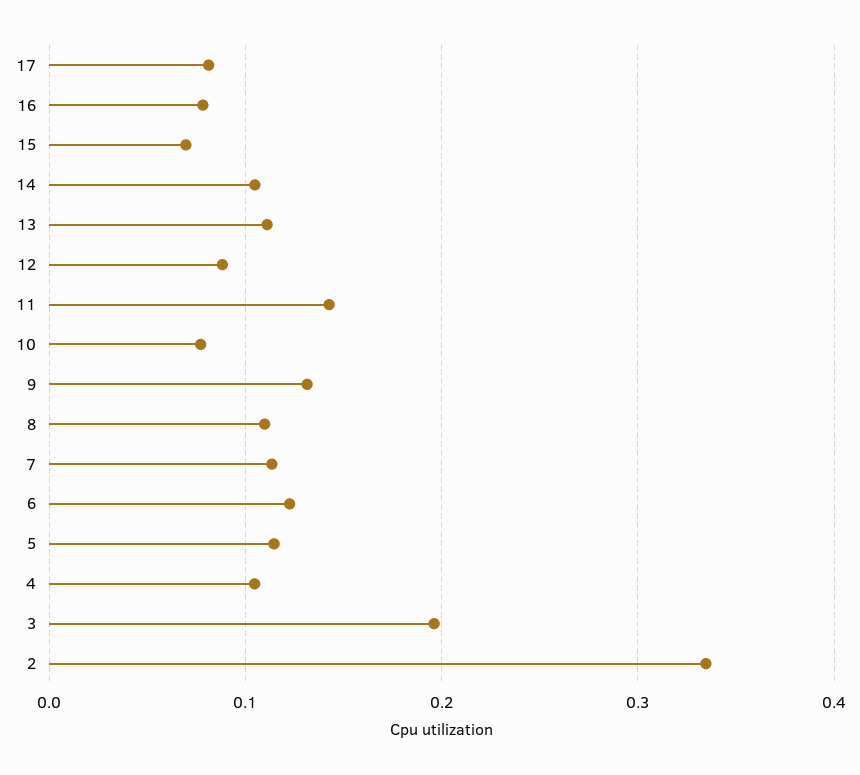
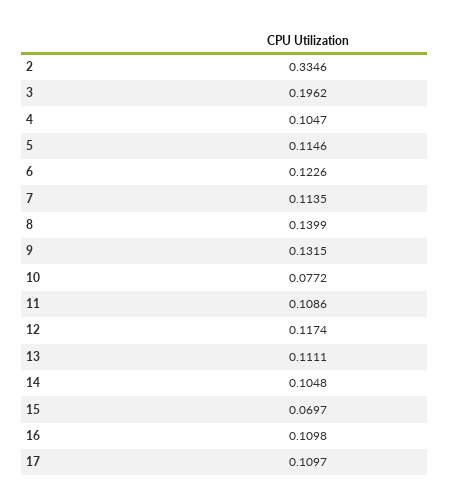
  {
-   "17": 0.08,
+   "17": 0.1097,
-   "16": 0.08,
+   "16": 0.1098,
    "15": 0.0697,
    "14": 0.1048,
    "13": 0.1111,
-   "12": 0.09,
+   "12": 0.1174,
-   "11": 0.14,
+   "11": 0.1086,
    "10": 0.0772,
    "9": 0.1315,
-   "8": 0.11,
+   "8": 0.1399,
    "7": 0.1135,
    "6": 0.1226,
    "5": 0.1146,
    "4": 0.1047,
    "3": 0.1962,
    "2": 0.3346
  }

